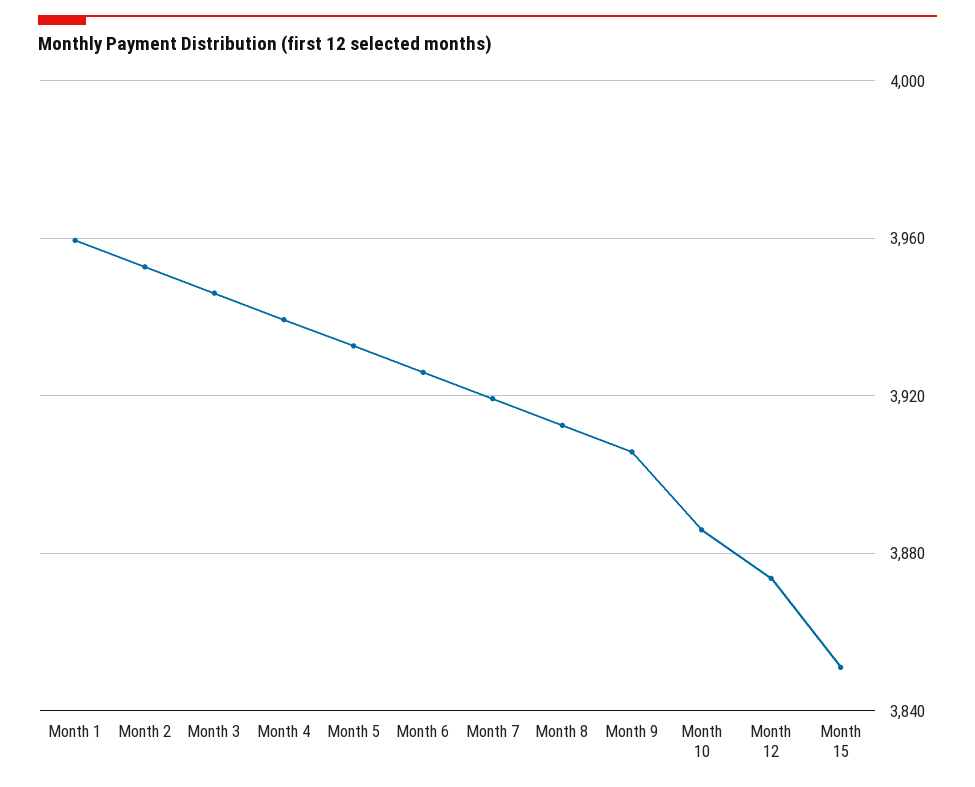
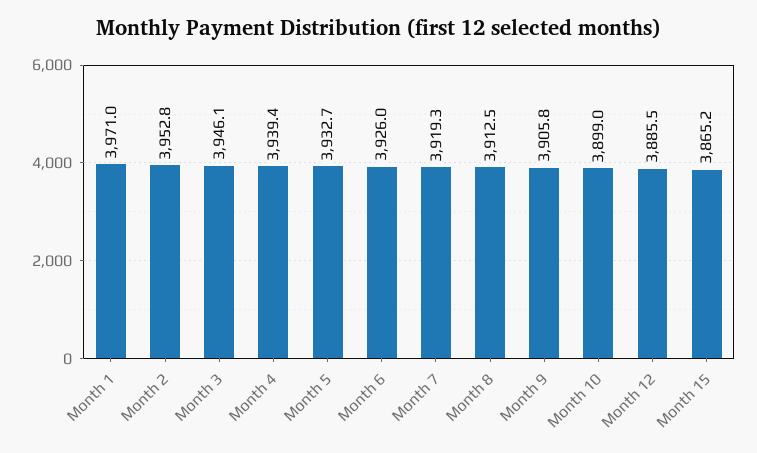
  {
-   "Month 1": 3960,
+   "Month 1": 3971,
    "Month 2": 3952.8,
    "Month 3": 3946.1,
    "Month 4": 3939.4,
    "Month 5": 3932.7,
    "Month 6": 3926,
    "Month 7": 3919.3,
    "Month 8": 3912.5,
    "Month 9": 3905.8,
-   "Month 10": 3885,
+   "Month 10": 3899,
-   "Month 12": 3875,
+   "Month 12": 3885.5,
-   "Month 15": 3850
+   "Month 15": 3865.2
  }

